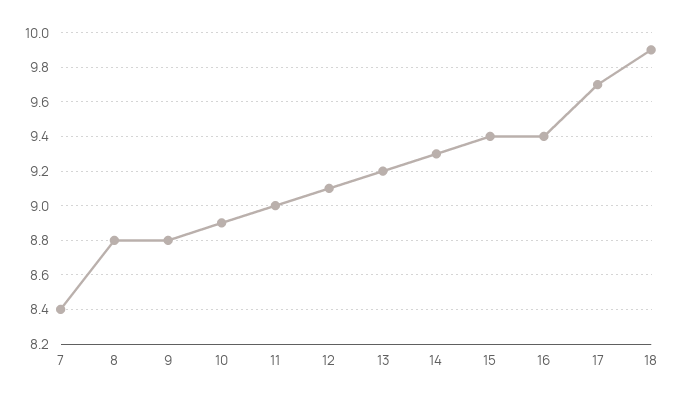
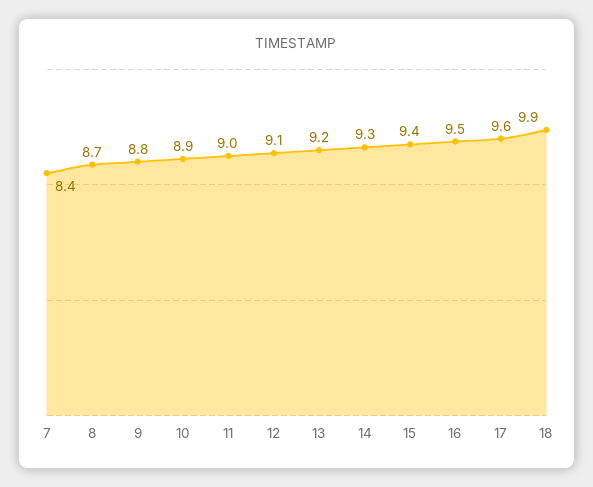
  {
    "7": 8.4,
-   "8": 8.8,
+   "8": 8.7,
    "9": 8.8,
    "10": 8.9,
    "11": 9,
    "12": 9.1,
    "13": 9.2,
    "14": 9.3,
    "15": 9.4,
-   "16": 9.4,
+   "16": 9.5,
-   "17": 9.7,
+   "17": 9.6,
    "18": 9.9
  }

